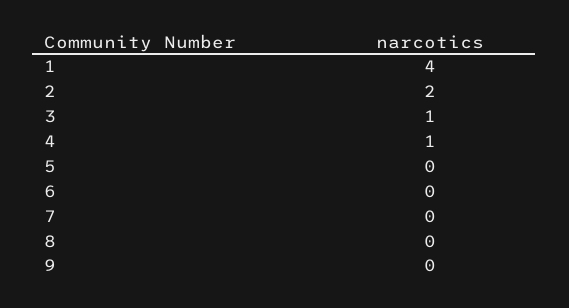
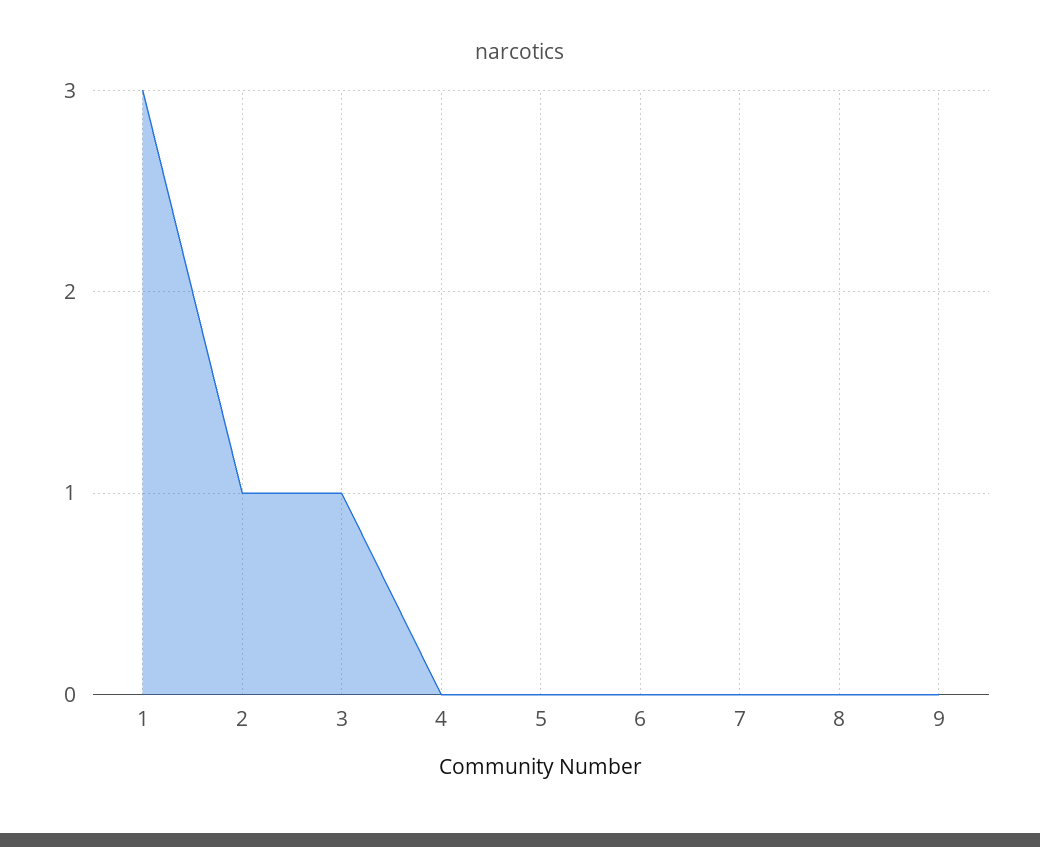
  {
-   "1": 4,
+   "1": 3,
-   "2": 2,
+   "2": 1,
    "3": 1,
-   "4": 1,
+   "4": 0,
    "5": 0,
    "6": 0,
    "7": 0,
    "8": 0,
    "9": 0
  }

